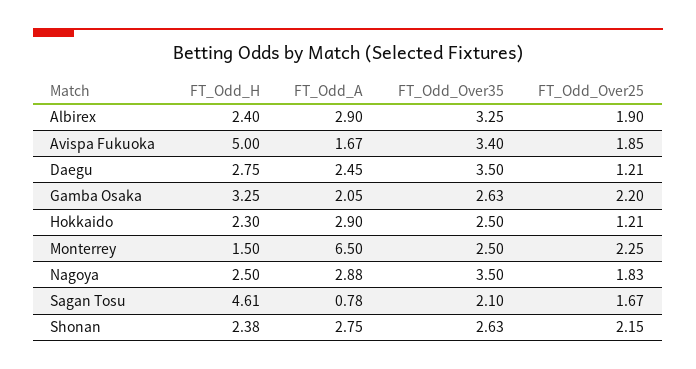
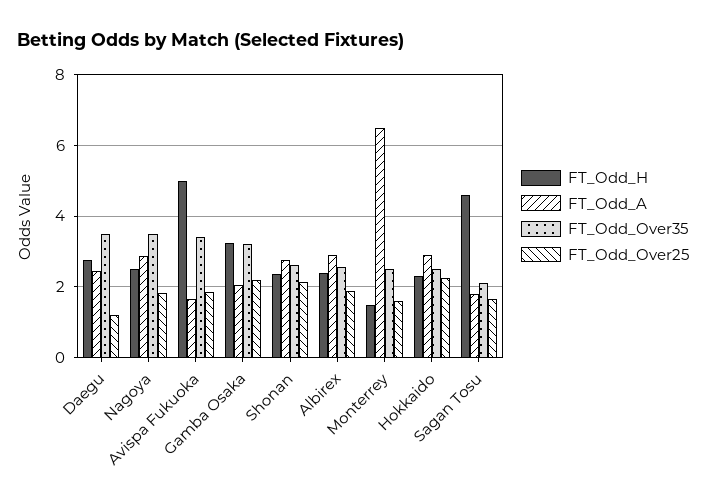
  {
    "FT_Odd_H": {
      "Albirex": 2.4,
      "Avispa Fukuoka": 5,
      "Daegu": 2.75,
      "Gamba Osaka": 3.25,
      "Hokkaido": 2.3,
      "Monterrey": 1.5,
      "Nagoya": 2.5,
      "Sagan Tosu": 4.61,
      "Shonan": 2.38
    },
    "FT_Odd_A": {
      "Albirex": 2.9,
      "Avispa Fukuoka": 1.67,
      "Daegu": 2.45,
      "Gamba Osaka": 2.05,
      "Hokkaido": 2.9,
      "Monterrey": 6.5,
      "Nagoya": 2.88,
-     "Sagan Tosu": 0.78,
+     "Sagan Tosu": 1.8,
      "Shonan": 2.75
    },
    "FT_Odd_Over35": {
-     "Albirex": 3.25,
+     "Albirex": 2.6,
      "Avispa Fukuoka": 3.4,
      "Daegu": 3.5,
-     "Gamba Osaka": 2.63,
+     "Gamba Osaka": 3.2,
      "Hokkaido": 2.5,
      "Monterrey": 2.5,
      "Nagoya": 3.5,
      "Sagan Tosu": 2.1,
      "Shonan": 2.63
    },
    "FT_Odd_Over25": {
      "Albirex": 1.9,
      "Avispa Fukuoka": 1.85,
      "Daegu": 1.21,
      "Gamba Osaka": 2.2,
-     "Hokkaido": 1.21,
+     "Hokkaido": 2.2,
-     "Monterrey": 2.25,
+     "Monterrey": 1.6,
      "Nagoya": 1.83,
      "Sagan Tosu": 1.67,
      "Shonan": 2.15
    }
  }

